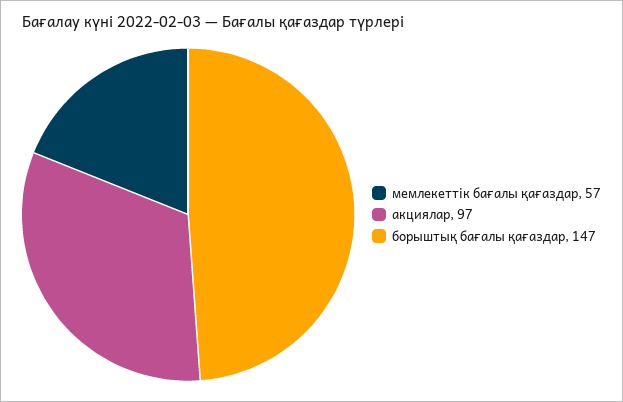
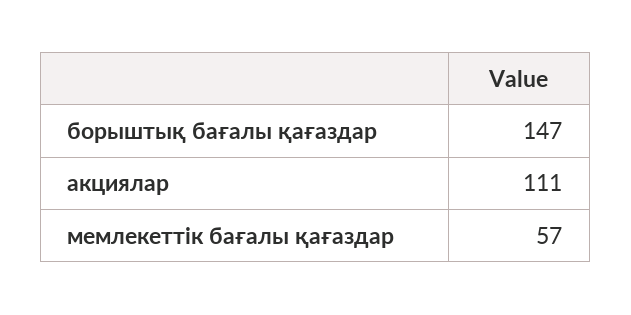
  {
    "мемлекеттік бағалы қағаздар": 57,
-   "акциялар": 97,
+   "акциялар": 111,
    "борыштық бағалы қағаздар": 147
  }

